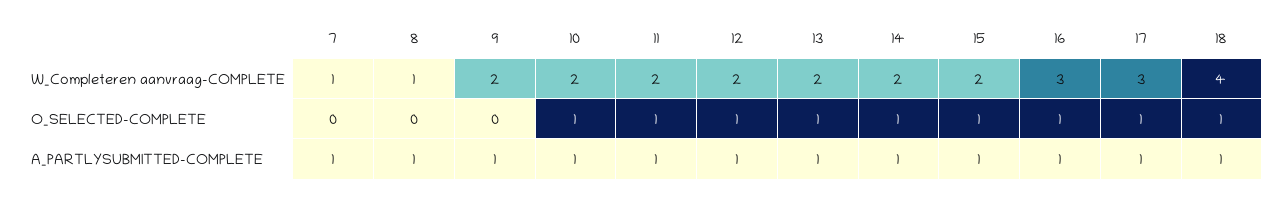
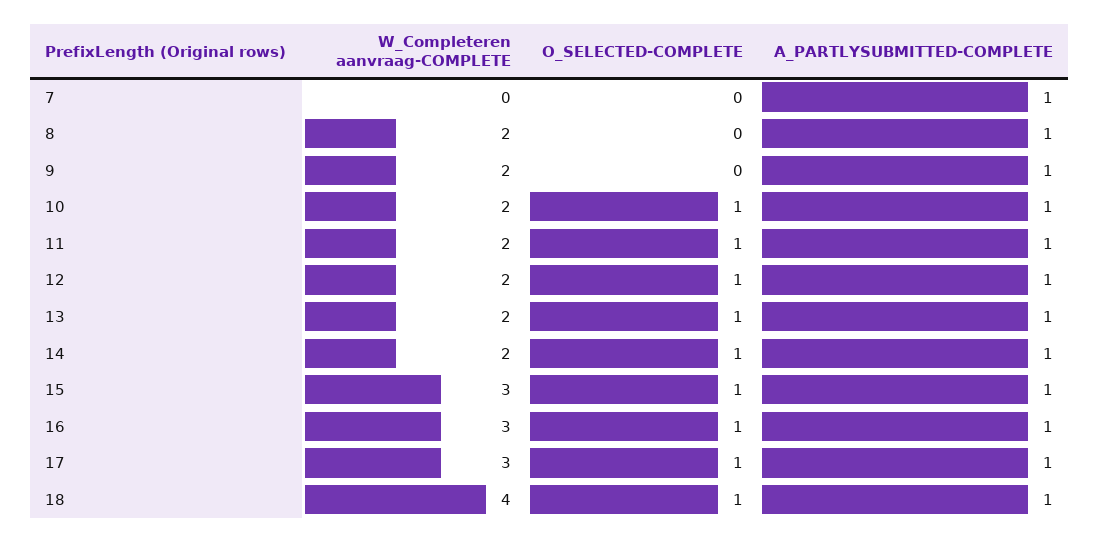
  {
    "7": {
-     "W_Completeren aanvraag-COMPLETE": 1,
+     "W_Completeren aanvraag-COMPLETE": 0,
      "O_SELECTED-COMPLETE": 0,
      "A_PARTLYSUBMITTED-COMPLETE": 1
    },
    "8": {
-     "W_Completeren aanvraag-COMPLETE": 1,
+     "W_Completeren aanvraag-COMPLETE": 2,
      "O_SELECTED-COMPLETE": 0,
      "A_PARTLYSUBMITTED-COMPLETE": 1
    },
    "9": {
      "W_Completeren aanvraag-COMPLETE": 2,
      "O_SELECTED-COMPLETE": 0,
      "A_PARTLYSUBMITTED-COMPLETE": 1
    },
    "10": {
      "W_Completeren aanvraag-COMPLETE": 2,
      "O_SELECTED-COMPLETE": 1,
      "A_PARTLYSUBMITTED-COMPLETE": 1
    },
    "11": {
      "W_Completeren aanvraag-COMPLETE": 2,
      "O_SELECTED-COMPLETE": 1,
      "A_PARTLYSUBMITTED-COMPLETE": 1
    },
    "12": {
      "W_Completeren aanvraag-COMPLETE": 2,
      "O_SELECTED-COMPLETE": 1,
      "A_PARTLYSUBMITTED-COMPLETE": 1
    },
    "13": {
      "W_Completeren aanvraag-COMPLETE": 2,
      "O_SELECTED-COMPLETE": 1,
      "A_PARTLYSUBMITTED-COMPLETE": 1
    },
    "14": {
      "W_Completeren aanvraag-COMPLETE": 2,
      "O_SELECTED-COMPLETE": 1,
      "A_PARTLYSUBMITTED-COMPLETE": 1
    },
    "15": {
-     "W_Completeren aanvraag-COMPLETE": 2,
+     "W_Completeren aanvraag-COMPLETE": 3,
      "O_SELECTED-COMPLETE": 1,
      "A_PARTLYSUBMITTED-COMPLETE": 1
    },
    "16": {
      "W_Completeren aanvraag-COMPLETE": 3,
      "O_SELECTED-COMPLETE": 1,
      "A_PARTLYSUBMITTED-COMPLETE": 1
    },
    "17": {
      "W_Completeren aanvraag-COMPLETE": 3,
      "O_SELECTED-COMPLETE": 1,
      "A_PARTLYSUBMITTED-COMPLETE": 1
    },
    "18": {
      "W_Completeren aanvraag-COMPLETE": 4,
      "O_SELECTED-COMPLETE": 1,
      "A_PARTLYSUBMITTED-COMPLETE": 1
    }
  }

